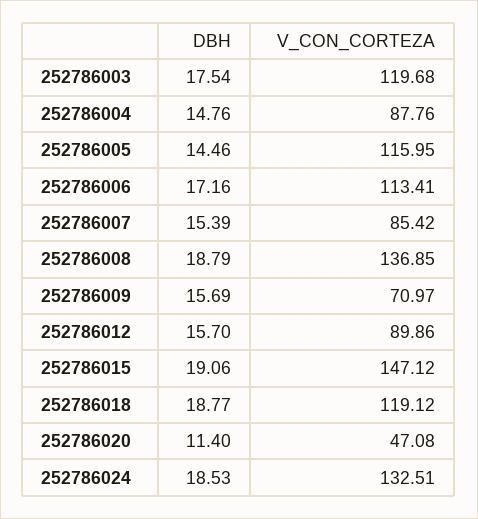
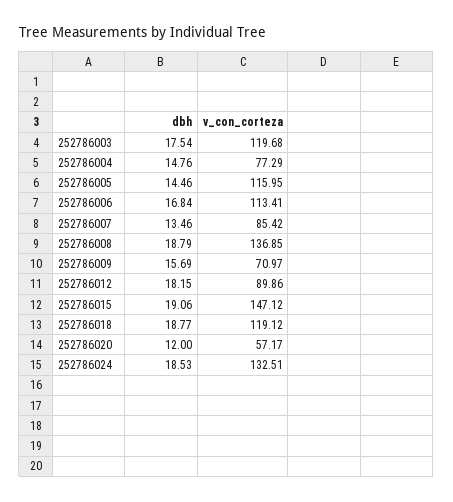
  {
    "DBH": {
      "252786003": 17.54,
      "252786004": 14.76,
      "252786005": 14.46,
-     "252786006": 17.16,
+     "252786006": 16.84,
-     "252786007": 15.39,
+     "252786007": 13.46,
      "252786008": 18.79,
      "252786009": 15.69,
-     "252786012": 15.7,
+     "252786012": 18.15,
      "252786015": 19.06,
      "252786018": 18.77,
-     "252786020": 11.4,
+     "252786020": 12,
      "252786024": 18.53
    },
    "V_CON_CORTEZA": {
      "252786003": 119.68,
-     "252786004": 87.76,
+     "252786004": 77.29,
      "252786005": 115.95,
      "252786006": 113.41,
      "252786007": 85.42,
      "252786008": 136.85,
      "252786009": 70.97,
      "252786012": 89.86,
      "252786015": 147.12,
      "252786018": 119.12,
-     "252786020": 47.08,
+     "252786020": 57.17,
      "252786024": 132.51
    }
  }

